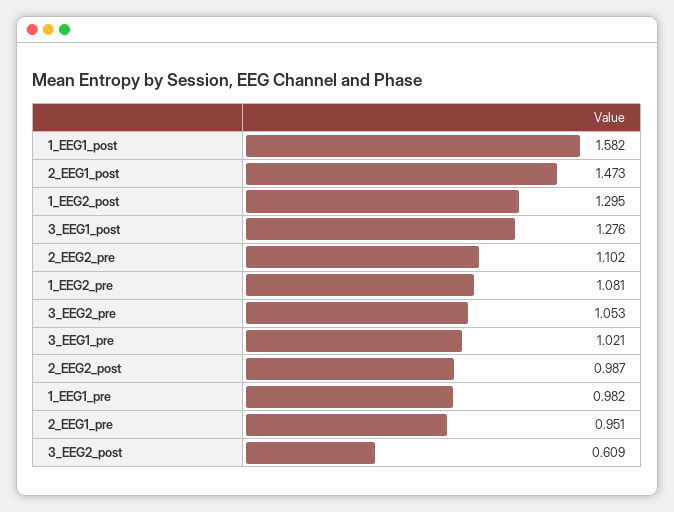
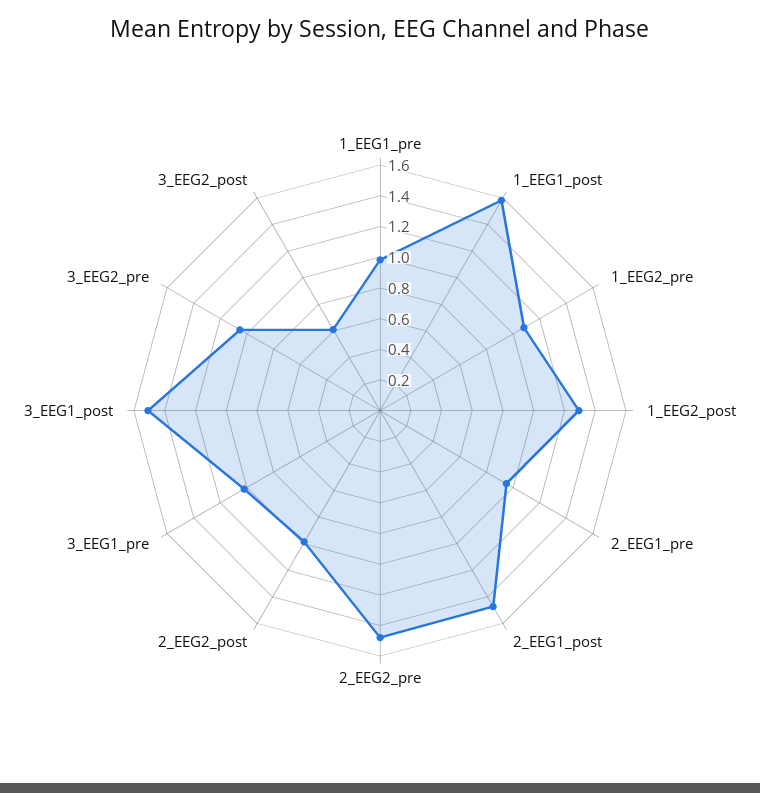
  {
    "1_EEG1_post": 1.582,
    "2_EEG1_post": 1.473,
    "1_EEG2_post": 1.295,
-   "3_EEG1_post": 1.276,
+   "3_EEG1_post": 1.5,
-   "2_EEG2_pre": 1.102,
+   "2_EEG2_pre": 1.5,
    "1_EEG2_pre": 1.081,
    "3_EEG2_pre": 1.053,
    "3_EEG1_pre": 1.021,
    "2_EEG2_post": 0.987,
    "1_EEG1_pre": 0.982,
    "2_EEG1_pre": 0.951,
    "3_EEG2_post": 0.609
  }

